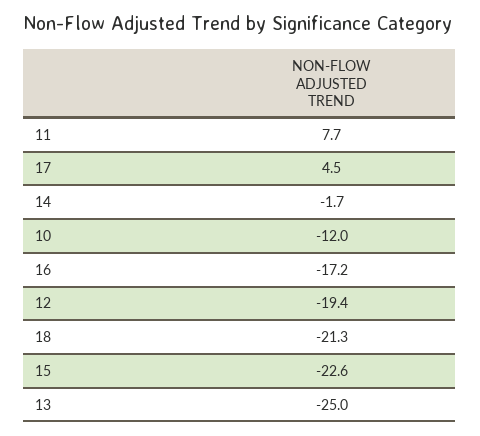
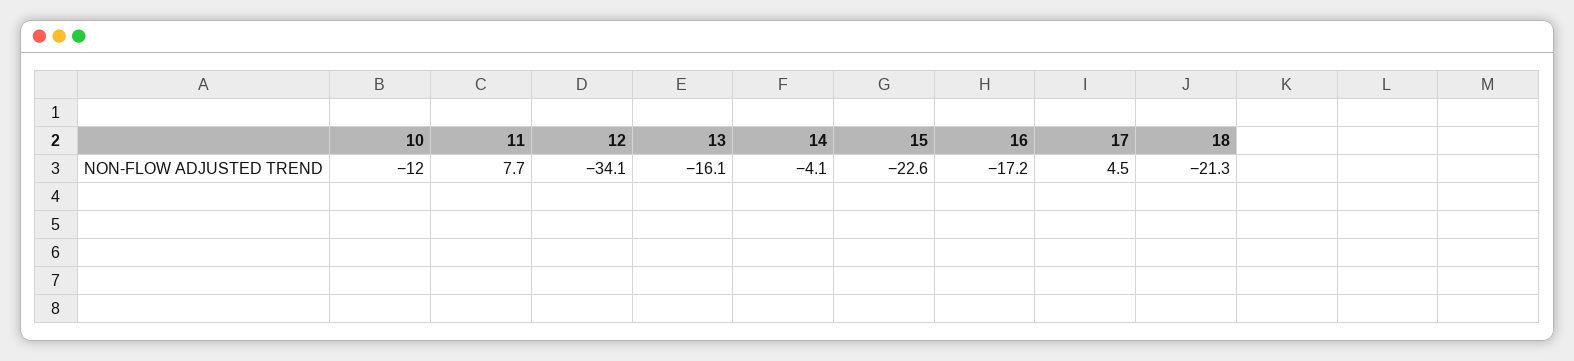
  {
    "11": 7.7,
    "17": 4.5,
-   "14": -1.7,
+   "14": -4.1,
    "10": -12,
    "16": -17.2,
-   "12": -19.4,
+   "12": -34.1,
    "18": -21.3,
    "15": -22.6,
-   "13": -25
+   "13": -16.1
  }

